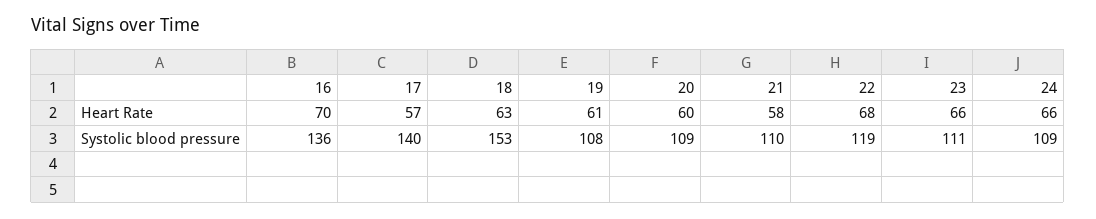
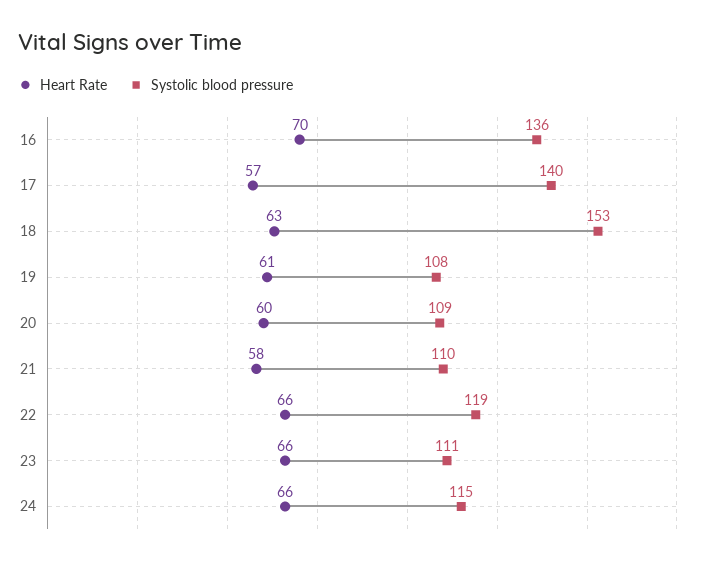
  {
    "Heart Rate": {
      "16": 70,
      "17": 57,
      "18": 63,
      "19": 61,
      "20": 60,
      "21": 58,
-     "22": 68,
+     "22": 66,
      "23": 66,
      "24": 66
    },
    "Systolic blood pressure": {
      "16": 136,
      "17": 140,
      "18": 153,
      "19": 108,
      "20": 109,
      "21": 110,
      "22": 119,
      "23": 111,
-     "24": 109
+     "24": 115
    }
  }

